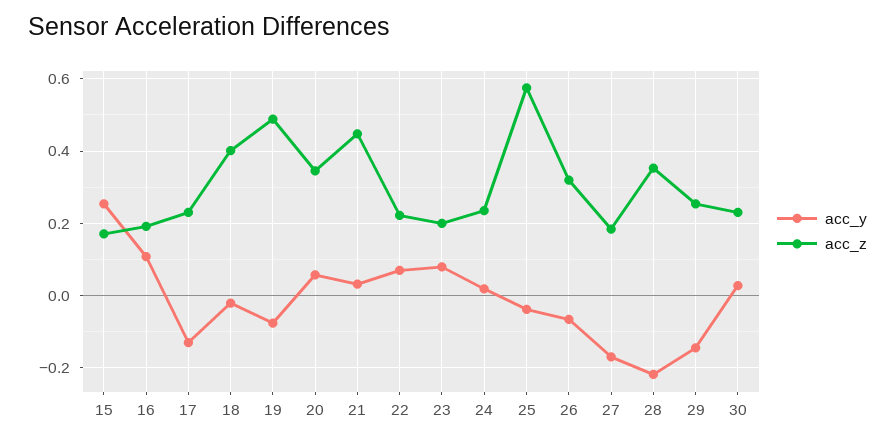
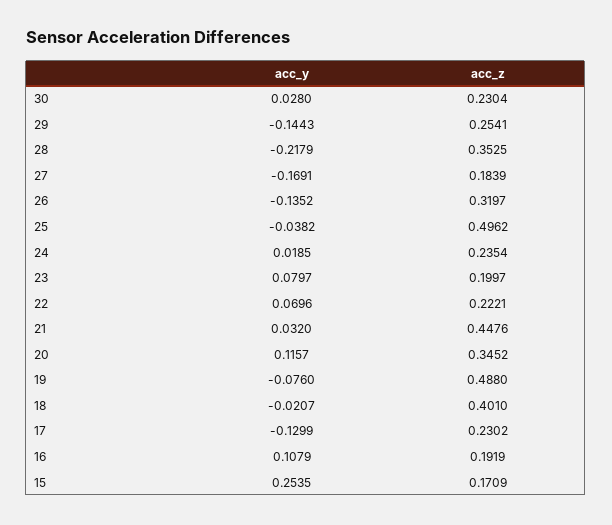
  {
    "acc_y": {
      "15": 0.2535,
      "16": 0.1079,
      "17": -0.1299,
      "18": -0.0207,
      "19": -0.076,
-     "20": 0.06,
+     "20": 0.1157,
      "21": 0.032,
      "22": 0.0696,
      "23": 0.0797,
      "24": 0.0185,
      "25": -0.0382,
-     "26": -0.06,
+     "26": -0.1352,
      "27": -0.1691,
      "28": -0.2179,
      "29": -0.1443,
      "30": 0.028
    },
    "acc_z": {
      "15": 0.1709,
      "16": 0.1919,
      "17": 0.2302,
      "18": 0.401,
      "19": 0.488,
      "20": 0.3452,
      "21": 0.4476,
      "22": 0.2221,
      "23": 0.1997,
      "24": 0.2354,
-     "25": 0.58,
+     "25": 0.4962,
      "26": 0.3197,
      "27": 0.1839,
      "28": 0.3525,
      "29": 0.2541,
      "30": 0.2304
    }
  }

